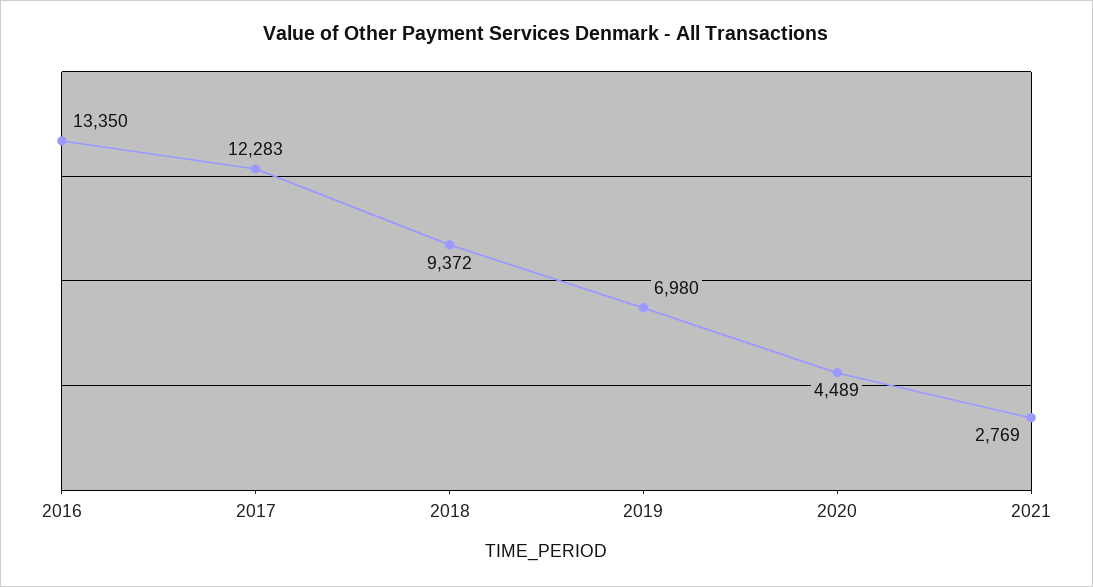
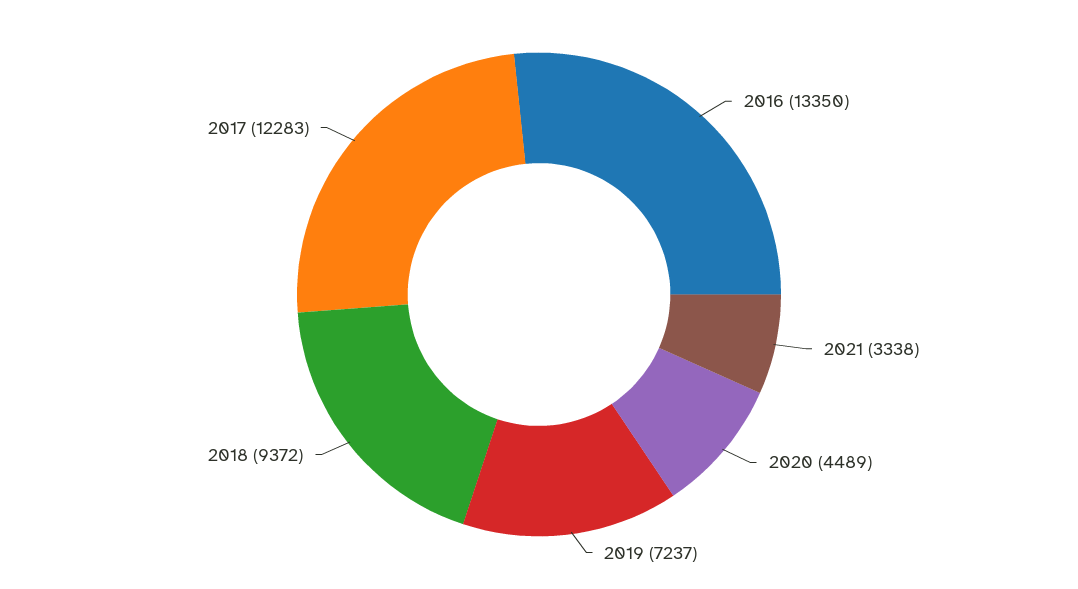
  {
    "2016": 13350,
    "2017": 12283,
    "2018": 9372,
-   "2019": 6980,
+   "2019": 7237,
    "2020": 4489,
-   "2021": 2769
+   "2021": 3338
  }

